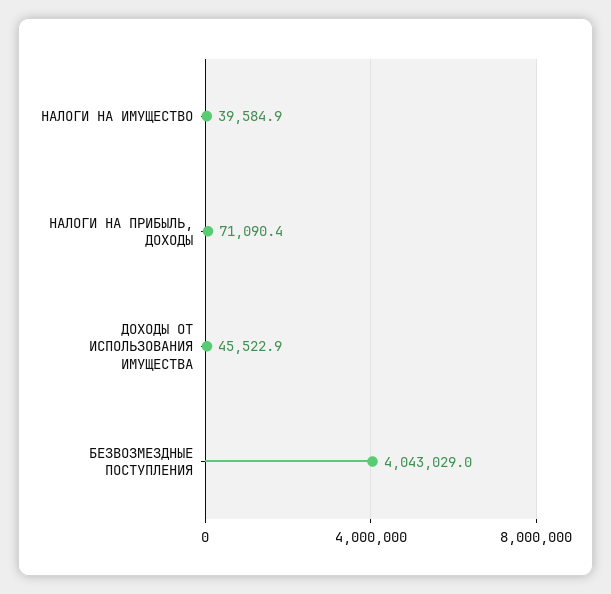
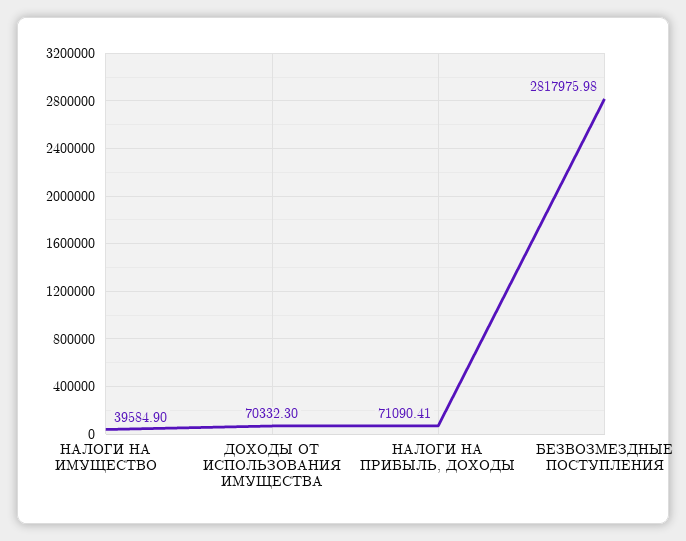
  {
    "НАЛОГИ НА ИМУЩЕСТВО": 39584.9,
    "НАЛОГИ НА ПРИБЫЛЬ, ДОХОДЫ": 71090.41,
-   "ДОХОДЫ ОТ ИСПОЛЬЗОВАНИЯ ИМУЩЕСТВА": 45522.9,
+   "ДОХОДЫ ОТ ИСПОЛЬЗОВАНИЯ ИМУЩЕСТВА": 70332.3,
-   "БЕЗВОЗМЕЗДНЫЕ ПОСТУПЛЕНИЯ": 4043029
+   "БЕЗВОЗМЕЗДНЫЕ ПОСТУПЛЕНИЯ": 2817975.98
  }

